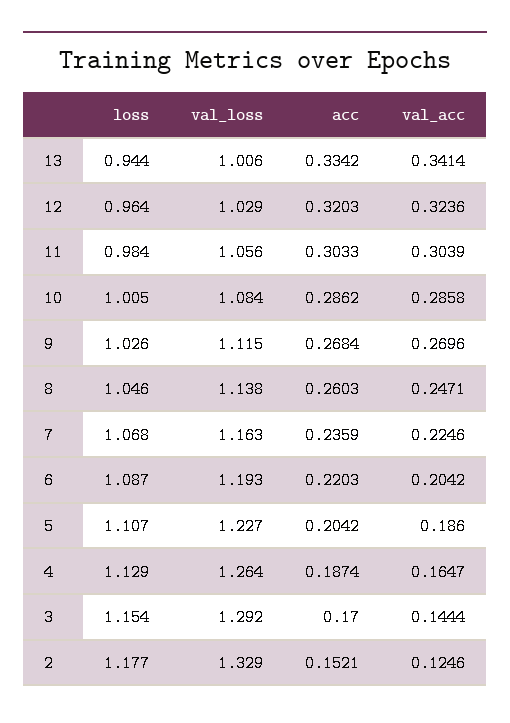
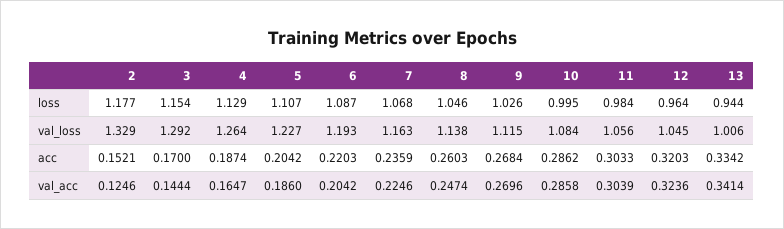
  {
    "loss": {
      "13": 0.944,
      "12": 0.964,
      "11": 0.984,
-     "10": 1.005,
+     "10": 0.995,
      "9": 1.026,
      "8": 1.046,
      "7": 1.068,
      "6": 1.087,
      "5": 1.107,
      "4": 1.129,
      "3": 1.154,
      "2": 1.177
    },
    "val_loss": {
      "13": 1.006,
-     "12": 1.029,
+     "12": 1.045,
      "11": 1.056,
      "10": 1.084,
      "9": 1.115,
      "8": 1.138,
      "7": 1.163,
      "6": 1.193,
      "5": 1.227,
      "4": 1.264,
      "3": 1.292,
      "2": 1.329
    },
    "acc": {
      "13": 0.3342,
      "12": 0.3203,
      "11": 0.3033,
      "10": 0.2862,
      "9": 0.2684,
      "8": 0.2603,
      "7": 0.2359,
      "6": 0.2203,
      "5": 0.2042,
      "4": 0.1874,
      "3": 0.17,
      "2": 0.1521
    },
    "val_acc": {
      "13": 0.3414,
      "12": 0.3236,
      "11": 0.3039,
      "10": 0.2858,
      "9": 0.2696,
-     "8": 0.2471,
+     "8": 0.2474,
      "7": 0.2246,
      "6": 0.2042,
      "5": 0.186,
      "4": 0.1647,
      "3": 0.1444,
      "2": 0.1246
    }
  }

